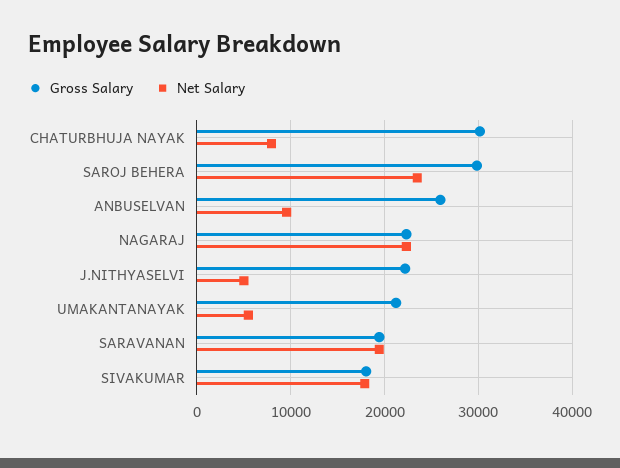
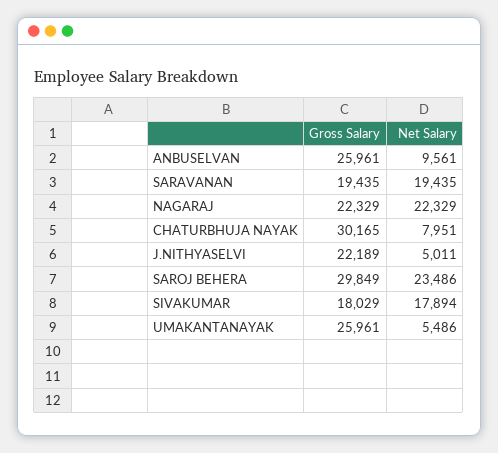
  {
    "Gross Salary": {
      "CHATURBHUJA NAYAK": 30165,
      "SAROJ BEHERA": 29849,
      "ANBUSELVAN": 25961,
      "NAGARAJ": 22329,
      "J.NITHYASELVI": 22189,
-     "UMAKANTANAYAK": 21000,
+     "UMAKANTANAYAK": 25961,
      "SARAVANAN": 19435,
      "SIVAKUMAR": 18029
    },
    "Net Salary": {
      "CHATURBHUJA NAYAK": 7951,
      "SAROJ BEHERA": 23486,
      "ANBUSELVAN": 9561,
      "NAGARAJ": 22329,
      "J.NITHYASELVI": 5011,
      "UMAKANTANAYAK": 5486,
      "SARAVANAN": 19435,
      "SIVAKUMAR": 17894
    }
  }

